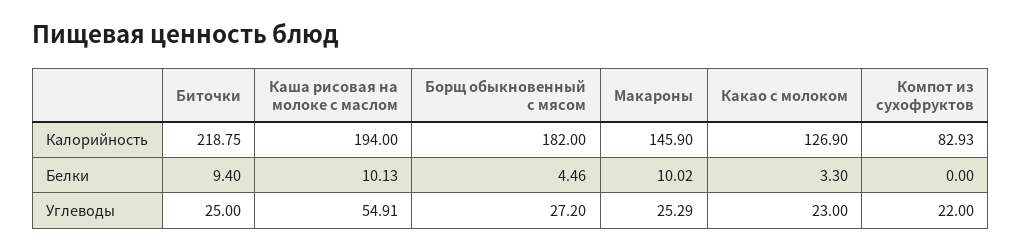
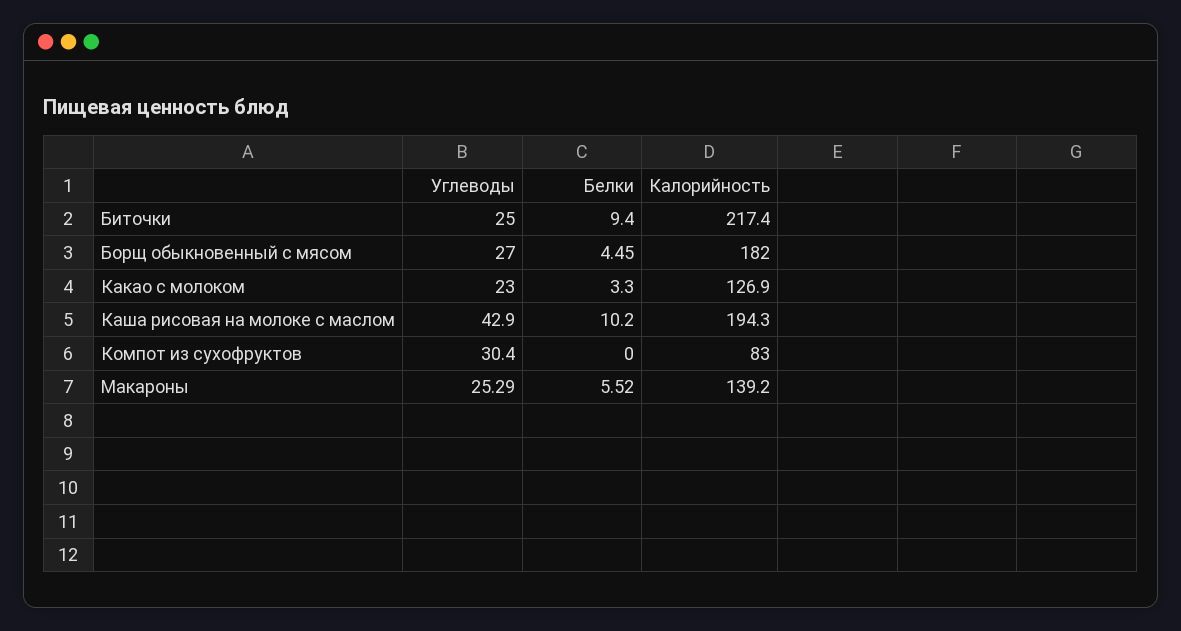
  {
    "Биточки": {
-     "Калорийность": 218.75,
+     "Калорийность": 217.4,
      "Белки": 9.4,
      "Углеводы": 25
    },
    "Каша рисовая на молоке с маслом": {
-     "Калорийность": 194,
+     "Калорийность": 194.3,
-     "Белки": 10.13,
+     "Белки": 10.2,
-     "Углеводы": 54.91
+     "Углеводы": 42.9
    },
    "Борщ обыкновенный с мясом": {
      "Калорийность": 182,
-     "Белки": 4.46,
+     "Белки": 4.45,
-     "Углеводы": 27.2
+     "Углеводы": 27
    },
    "Макароны": {
-     "Калорийность": 145.9,
+     "Калорийность": 139.2,
-     "Белки": 10.02,
+     "Белки": 5.52,
      "Углеводы": 25.29
    },
    "Какао с молоком": {
      "Калорийность": 126.9,
      "Белки": 3.3,
      "Углеводы": 23
    },
    "Компот из сухофруктов": {
-     "Калорийность": 82.93,
+     "Калорийность": 83,
      "Белки": 0,
-     "Углеводы": 22
+     "Углеводы": 30.4
    }
  }

